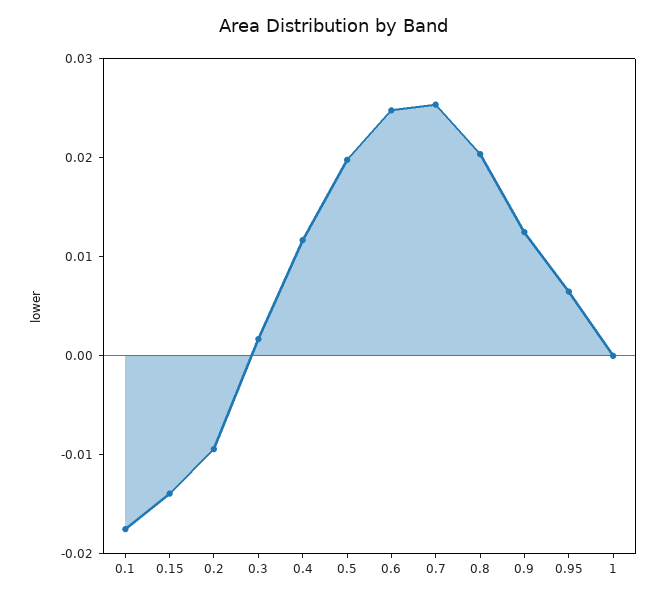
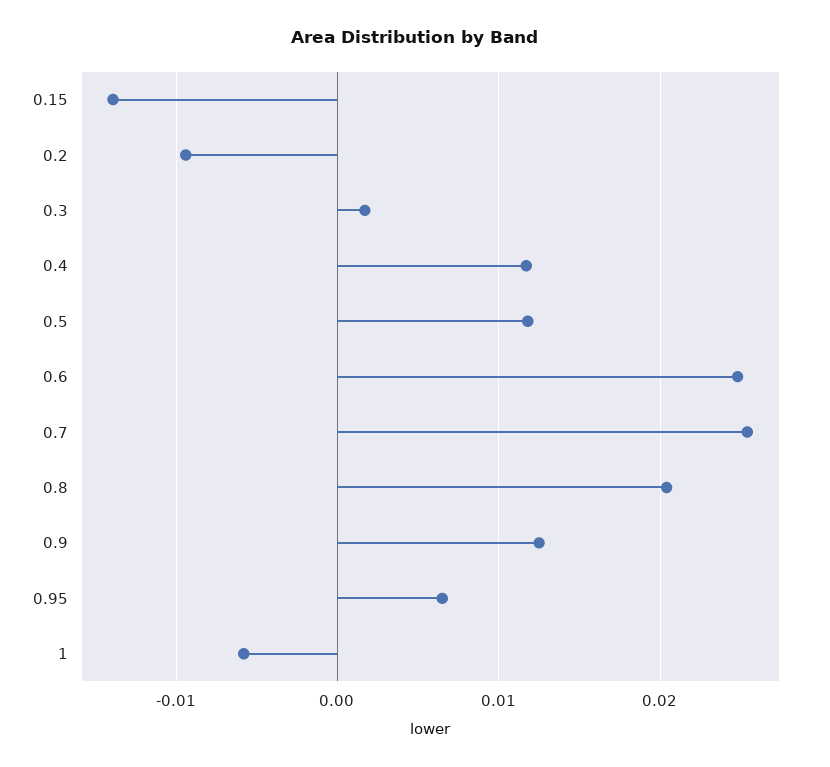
  {
-   "0.1": -0.018,
    "0.15": -0.014,
    "0.2": -0.009,
    "0.3": 0.002,
    "0.4": 0.012,
-   "0.5": 0.02,
+   "0.5": 0.012,
    "0.6": 0.025,
    "0.7": 0.025,
    "0.8": 0.02,
    "0.9": 0.013,
    "0.95": 0.007,
-   "1": 0
+   "1": -0.006
  }

